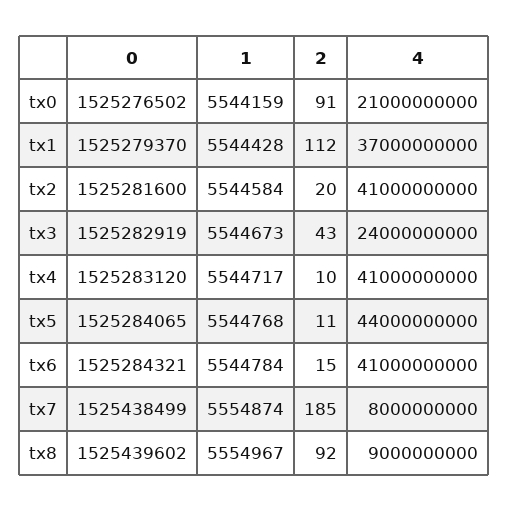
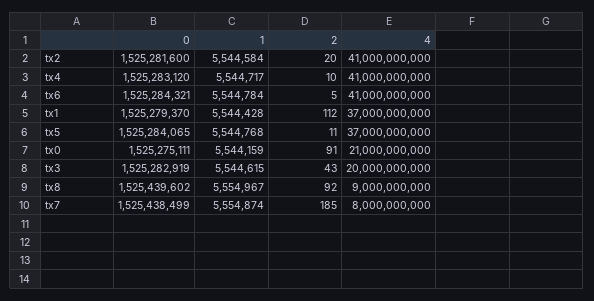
  {
    "0": {
-     "tx0": 1525276502,
+     "tx0": 1525275111,
      "tx1": 1525279370,
      "tx2": 1525281600,
      "tx3": 1525282919,
      "tx4": 1525283120,
      "tx5": 1525284065,
      "tx6": 1525284321,
      "tx7": 1525438499,
      "tx8": 1525439602
    },
    "1": {
      "tx0": 5544159,
      "tx1": 5544428,
      "tx2": 5544584,
-     "tx3": 5544673,
+     "tx3": 5544615,
      "tx4": 5544717,
      "tx5": 5544768,
      "tx6": 5544784,
      "tx7": 5554874,
      "tx8": 5554967
    },
    "2": {
      "tx0": 91,
      "tx1": 112,
      "tx2": 20,
      "tx3": 43,
      "tx4": 10,
      "tx5": 11,
-     "tx6": 15,
+     "tx6": 5,
      "tx7": 185,
      "tx8": 92
    },
    "4": {
      "tx0": 21000000000,
      "tx1": 37000000000,
      "tx2": 41000000000,
-     "tx3": 24000000000,
+     "tx3": 20000000000,
      "tx4": 41000000000,
-     "tx5": 44000000000,
+     "tx5": 37000000000,
      "tx6": 41000000000,
      "tx7": 8000000000,
      "tx8": 9000000000
    }
  }

